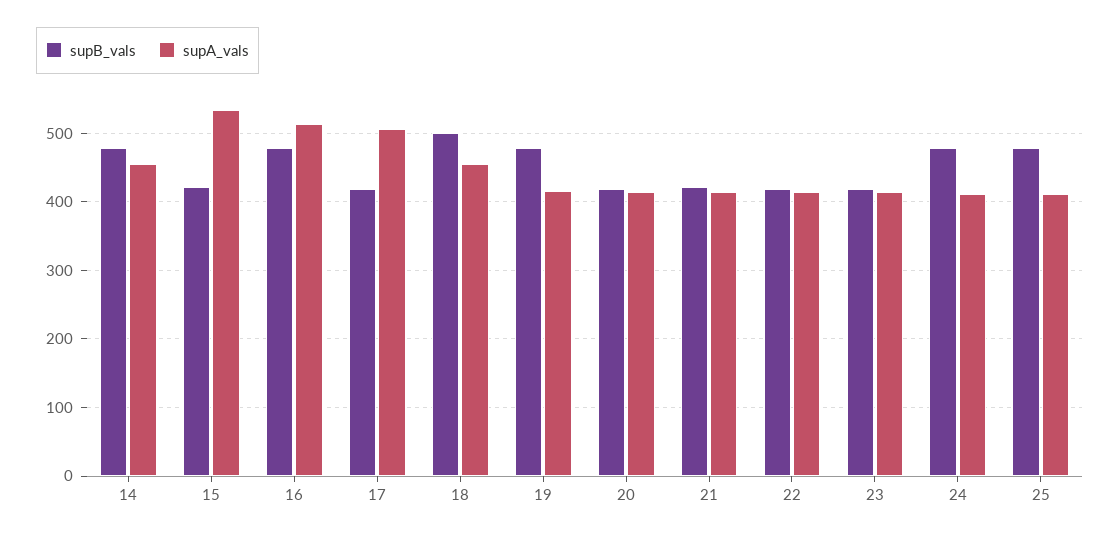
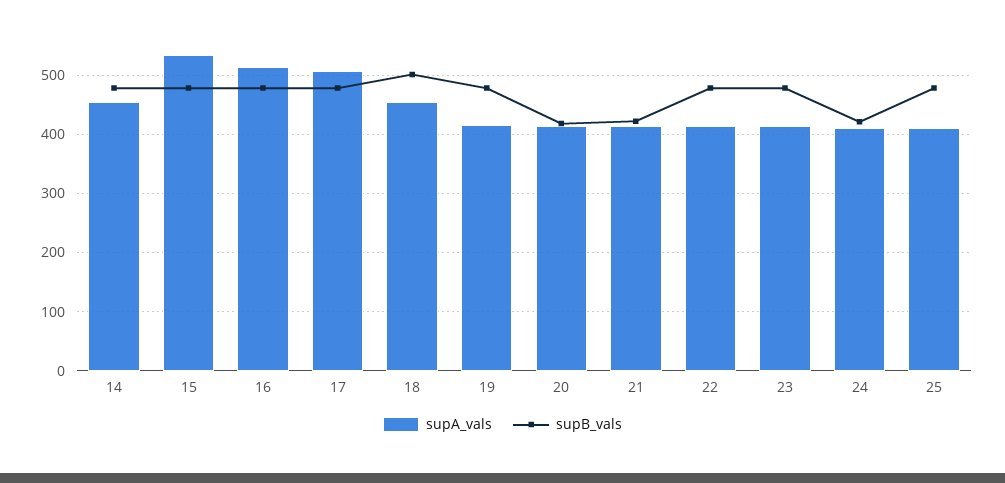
  {
    "supB_vals": {
      "14": 480,
-     "15": 420,
+     "15": 480,
      "16": 480,
-     "17": 420,
+     "17": 480,
      "18": 500,
      "19": 480,
      "20": 420,
      "21": 420,
-     "22": 420,
+     "22": 480,
-     "23": 420,
+     "23": 480,
-     "24": 480,
+     "24": 420,
      "25": 480
    },
    "supA_vals": {
      "14": 460,
      "15": 530,
      "16": 510,
      "17": 510,
      "18": 460,
      "19": 420,
      "20": 410,
      "21": 410,
      "22": 410,
      "23": 410,
      "24": 410,
      "25": 410
    }
  }

